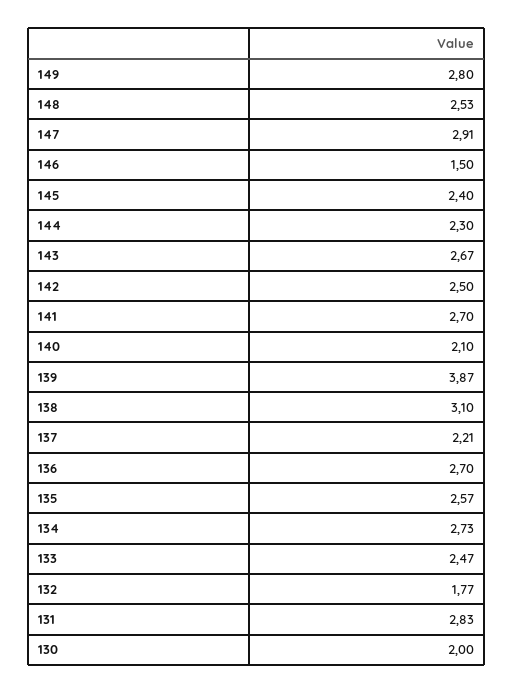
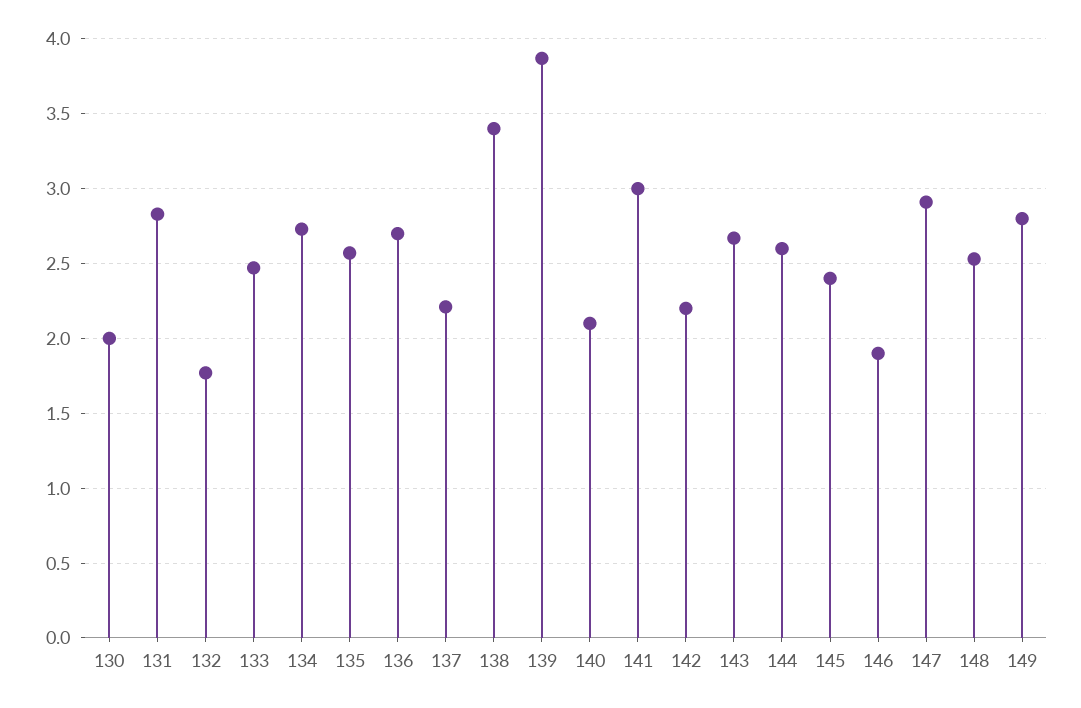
  {
    "149": 2.8,
    "148": 2.53,
    "147": 2.91,
-   "146": 1.5,
+   "146": 1.9,
    "145": 2.4,
-   "144": 2.3,
+   "144": 2.6,
    "143": 2.67,
-   "142": 2.5,
+   "142": 2.2,
-   "141": 2.7,
+   "141": 3,
    "140": 2.1,
    "139": 3.87,
-   "138": 3.1,
+   "138": 3.4,
    "137": 2.21,
    "136": 2.7,
    "135": 2.57,
    "134": 2.73,
    "133": 2.47,
    "132": 1.77,
    "131": 2.83,
    "130": 2
  }

